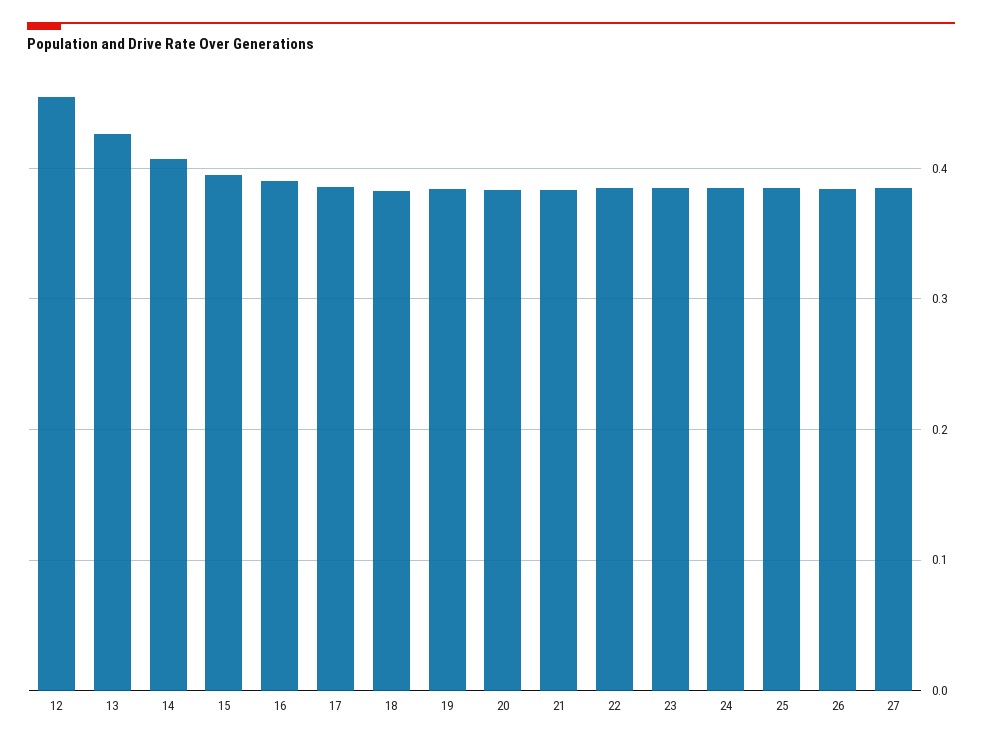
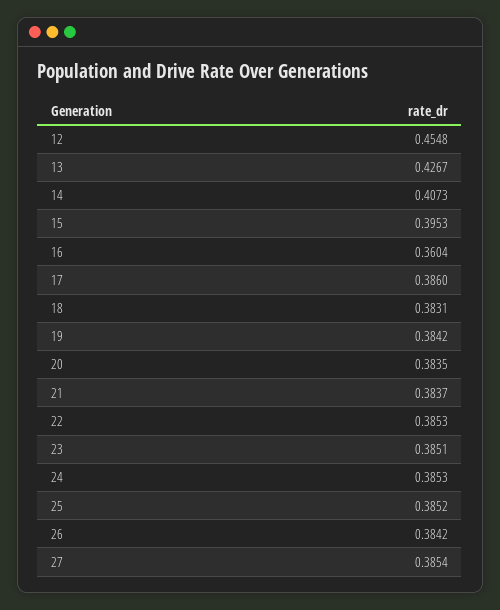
  {
    "12": 0.4548,
    "13": 0.4267,
    "14": 0.4073,
    "15": 0.3953,
-   "16": 0.39,
+   "16": 0.3604,
    "17": 0.386,
    "18": 0.3831,
    "19": 0.3842,
    "20": 0.3835,
    "21": 0.3837,
    "22": 0.3853,
    "23": 0.3851,
    "24": 0.3853,
    "25": 0.3852,
    "26": 0.3842,
    "27": 0.3854
  }

